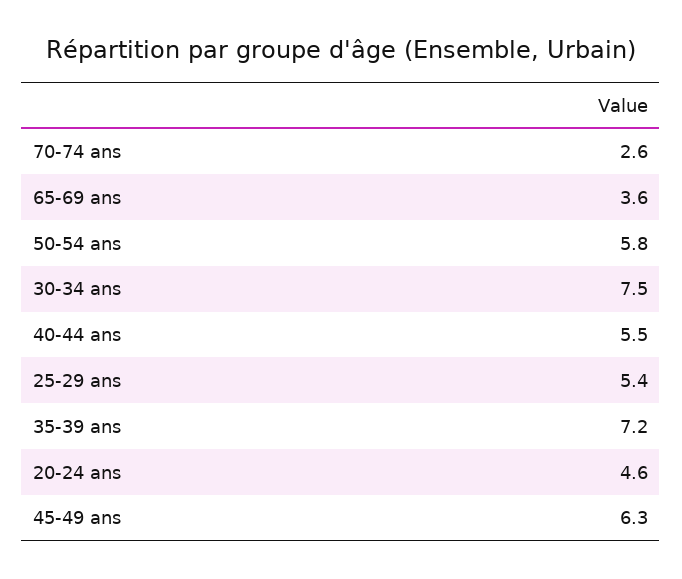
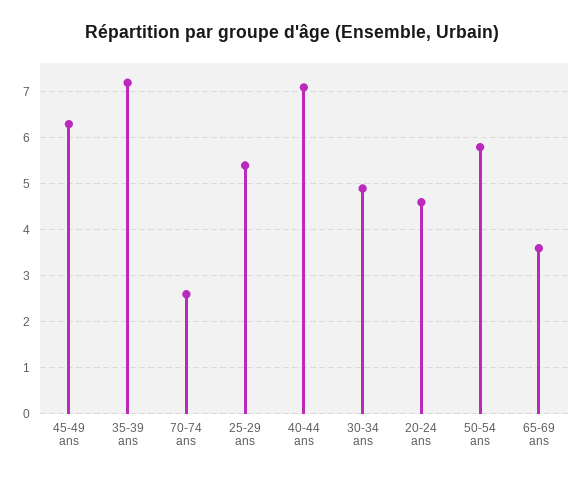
  {
    "70-74 ans": 2.6,
    "65-69 ans": 3.6,
    "50-54 ans": 5.8,
-   "30-34 ans": 7.5,
+   "30-34 ans": 5,
-   "40-44 ans": 5.5,
+   "40-44 ans": 7,
    "25-29 ans": 5.4,
    "35-39 ans": 7.2,
    "20-24 ans": 4.6,
    "45-49 ans": 6.3
  }

